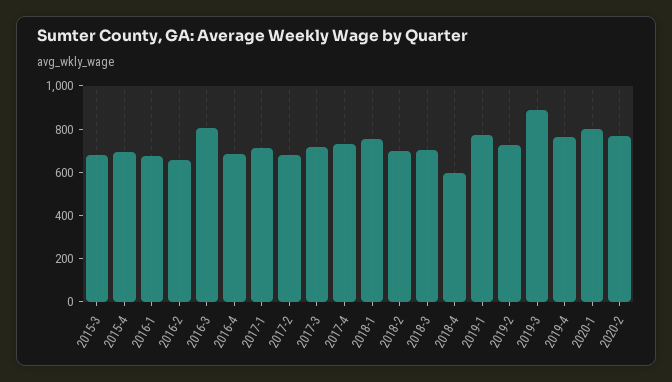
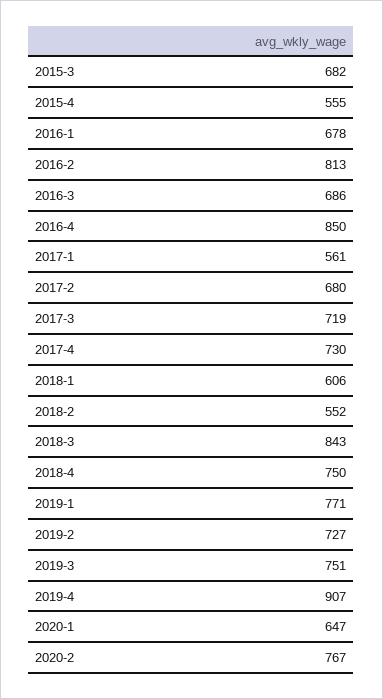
  {
    "2015-3": 682,
-   "2015-4": 700,
+   "2015-4": 555,
    "2016-1": 678,
-   "2016-2": 650,
+   "2016-2": 813,
-   "2016-3": 800,
+   "2016-3": 686,
-   "2016-4": 700,
+   "2016-4": 850,
-   "2017-1": 700,
+   "2017-1": 561,
    "2017-2": 680,
    "2017-3": 719,
    "2017-4": 730,
-   "2018-1": 750,
+   "2018-1": 606,
-   "2018-2": 700,
+   "2018-2": 552,
-   "2018-3": 700,
+   "2018-3": 843,
-   "2018-4": 600,
+   "2018-4": 750,
    "2019-1": 771,
    "2019-2": 727,
-   "2019-3": 900,
+   "2019-3": 751,
-   "2019-4": 750,
+   "2019-4": 907,
-   "2020-1": 800,
+   "2020-1": 647,
    "2020-2": 767
  }

